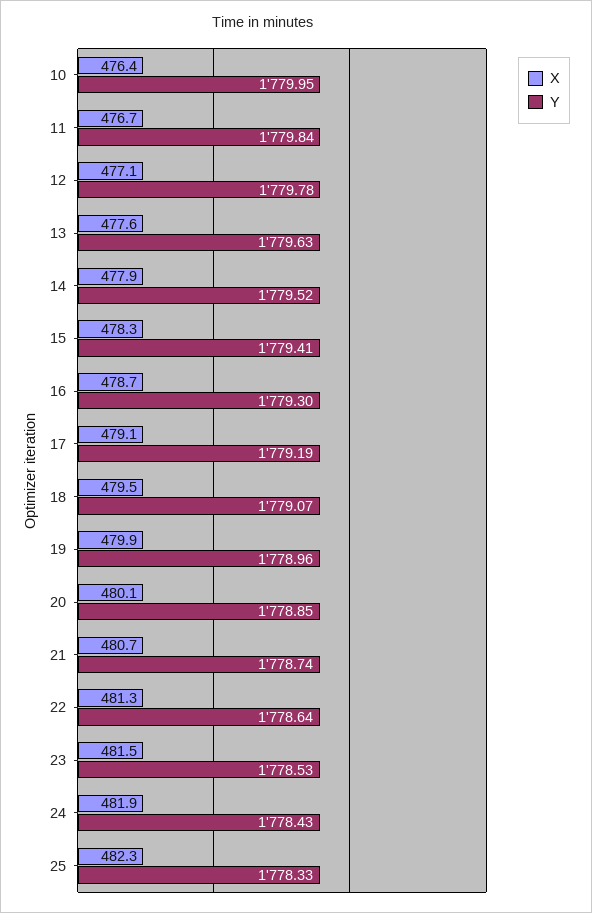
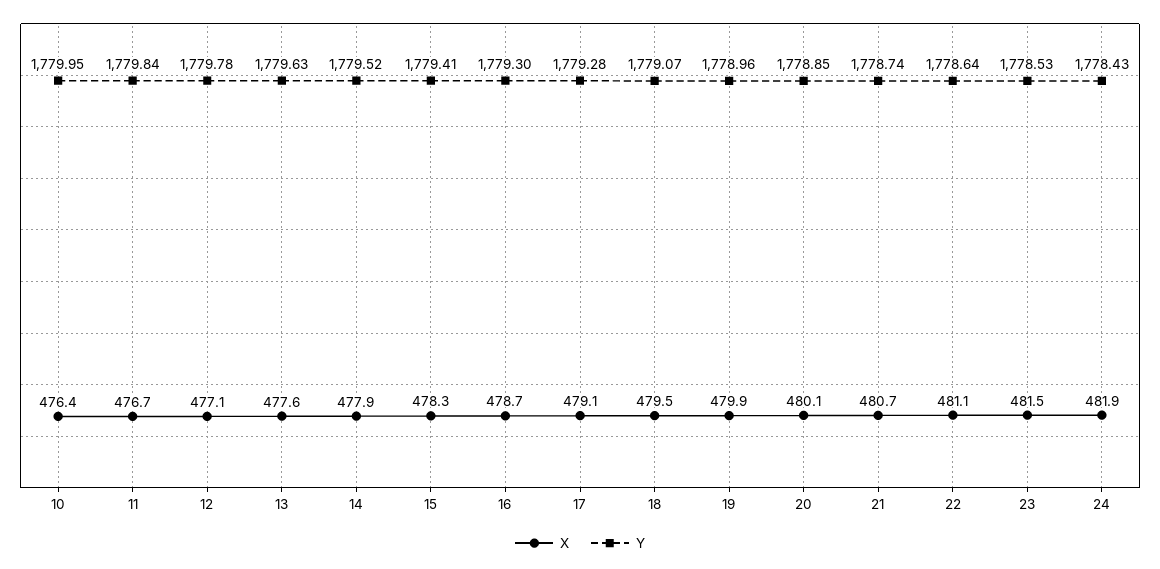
  {
    "X": {
      "10": 476.4,
      "11": 476.7,
      "12": 477.1,
      "13": 477.6,
      "14": 477.9,
      "15": 478.3,
      "16": 478.7,
      "17": 479.1,
      "18": 479.5,
      "19": 479.9,
      "20": 480.1,
      "21": 480.7,
-     "22": 481.3,
+     "22": 481.1,
      "23": 481.5,
-     "24": 481.9,
+     "24": 481.9
-     "25": 482.3
    },
    "Y": {
      "10": 1779.95,
      "11": 1779.84,
      "12": 1779.78,
      "13": 1779.63,
      "14": 1779.52,
      "15": 1779.41,
      "16": 1779.3,
-     "17": 1779.19,
+     "17": 1779.28,
      "18": 1779.07,
      "19": 1778.96,
      "20": 1778.85,
      "21": 1778.74,
      "22": 1778.64,
      "23": 1778.53,
-     "24": 1778.43,
+     "24": 1778.43
-     "25": 1778.33
    }
  }

